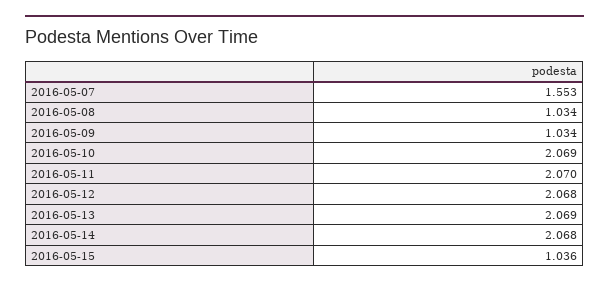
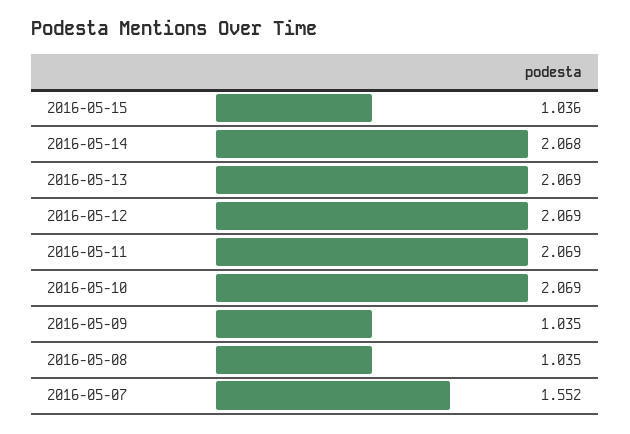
  {
-   "2016-05-07": 1.553,
+   "2016-05-07": 1.552,
-   "2016-05-08": 1.034,
+   "2016-05-08": 1.035,
-   "2016-05-09": 1.034,
+   "2016-05-09": 1.035,
    "2016-05-10": 2.069,
-   "2016-05-11": 2.07,
+   "2016-05-11": 2.069,
-   "2016-05-12": 2.068,
+   "2016-05-12": 2.069,
    "2016-05-13": 2.069,
    "2016-05-14": 2.068,
    "2016-05-15": 1.036
  }

